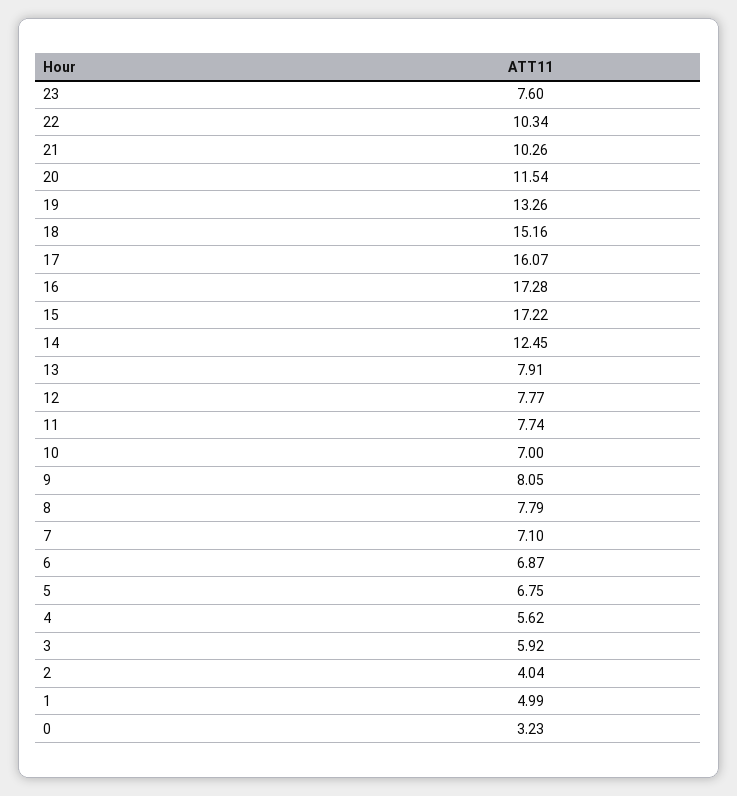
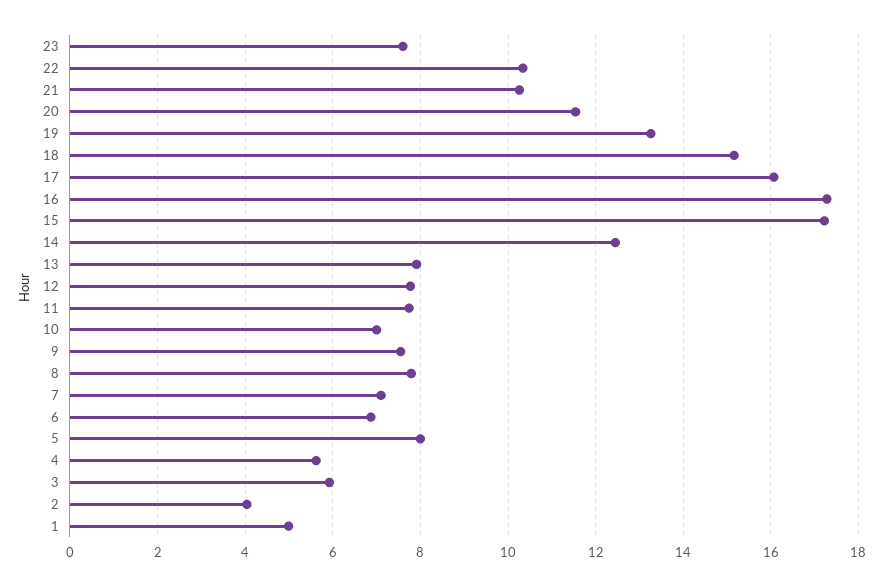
  {
    "23": 7.6,
    "22": 10.34,
    "21": 10.26,
    "20": 11.54,
    "19": 13.26,
    "18": 15.16,
    "17": 16.07,
    "16": 17.28,
    "15": 17.22,
    "14": 12.45,
    "13": 7.91,
    "12": 7.77,
    "11": 7.74,
    "10": 7,
-   "9": 8.05,
+   "9": 7.6,
    "8": 7.79,
    "7": 7.1,
    "6": 6.87,
-   "5": 6.75,
+   "5": 8,
    "4": 5.62,
    "3": 5.92,
    "2": 4.04,
-   "1": 4.99,
+   "1": 4.99
-   "0": 3.23
  }

